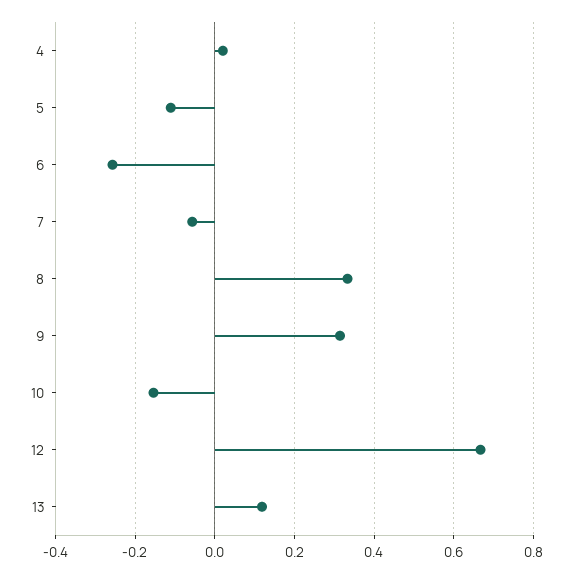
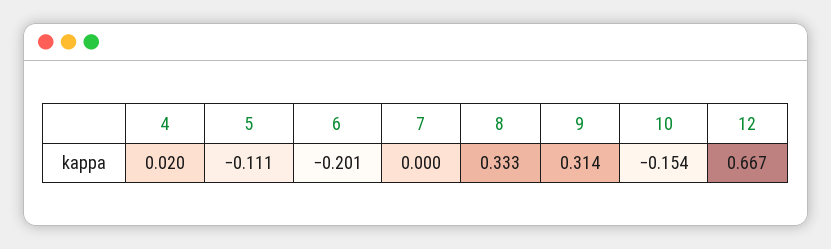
  {
    "4": 0.02,
    "5": -0.111,
-   "6": -0.26,
+   "6": -0.201,
-   "7": -0.06,
+   "7": 0,
    "8": 0.333,
    "9": 0.314,
    "10": -0.154,
-   "12": 0.667,
+   "12": 0.667
-   "13": 0.12
  }

